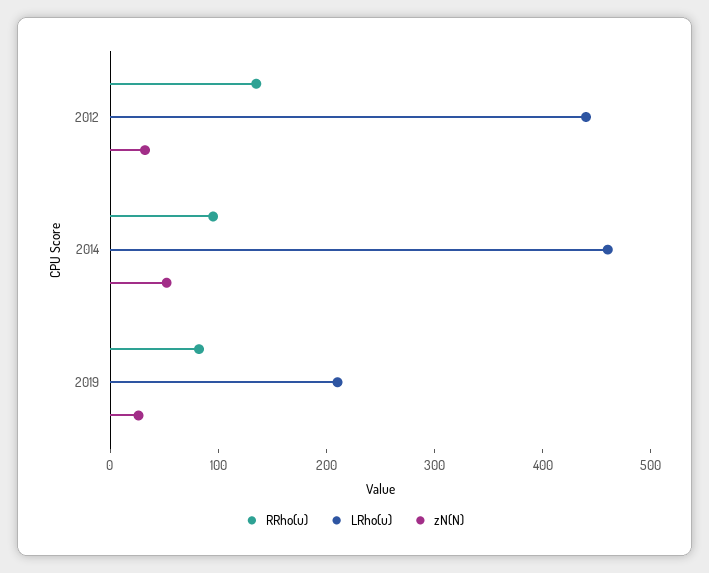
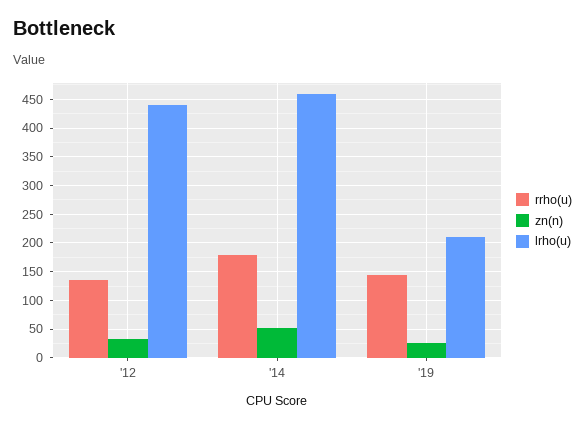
  {
    "RRho(u)": {
      "2012": 140,
-     "2014": 100,
+     "2014": 175,
-     "2019": 80
+     "2019": 150
    },
    "LRho(u)": {
      "2012": 440,
      "2014": 460,
      "2019": 220
    },
    "zN(N)": {
      "2012": 40,
      "2014": 60,
      "2019": 20
    }
  }

